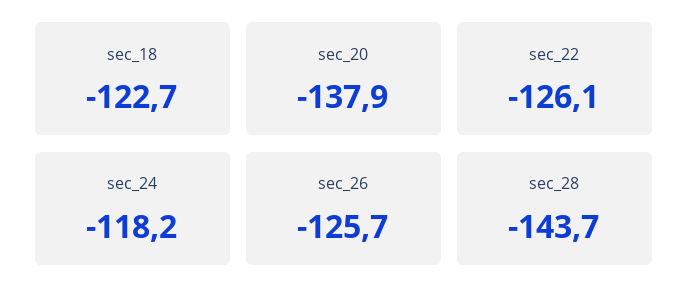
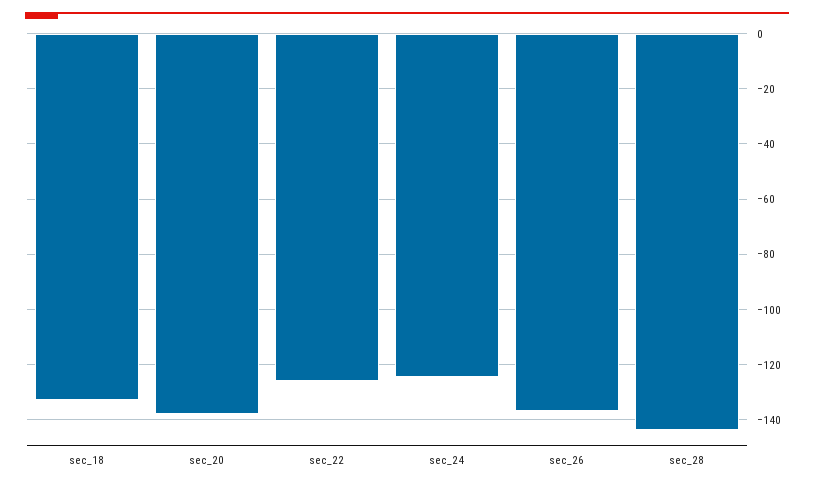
  {
-   "sec_18": -122.7,
+   "sec_18": -132.5,
    "sec_20": -137.9,
    "sec_22": -126.1,
-   "sec_24": -118.2,
+   "sec_24": -125,
-   "sec_26": -125.7,
+   "sec_26": -137.5,
    "sec_28": -143.7
  }

